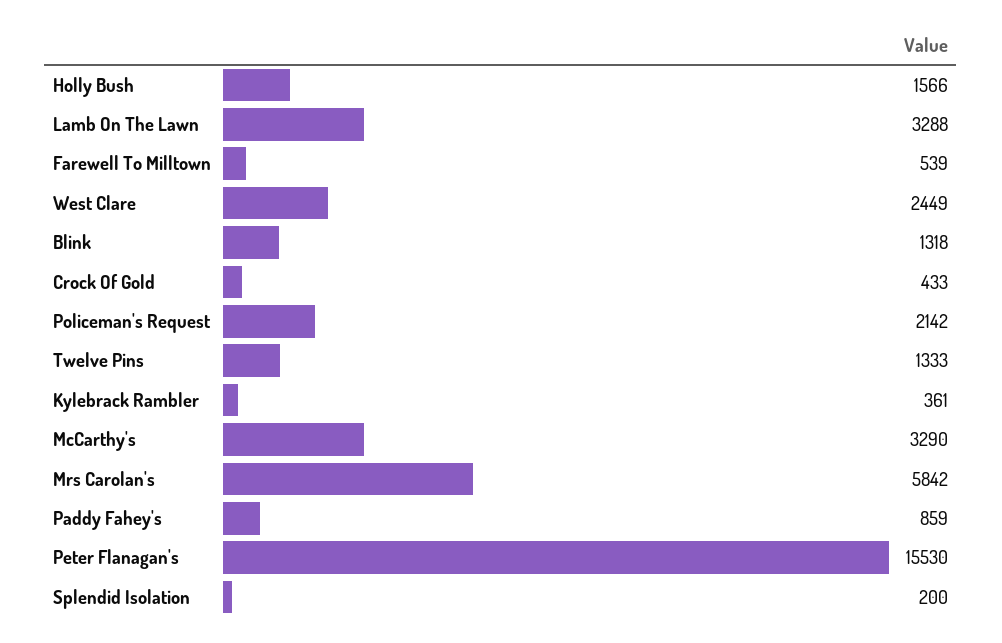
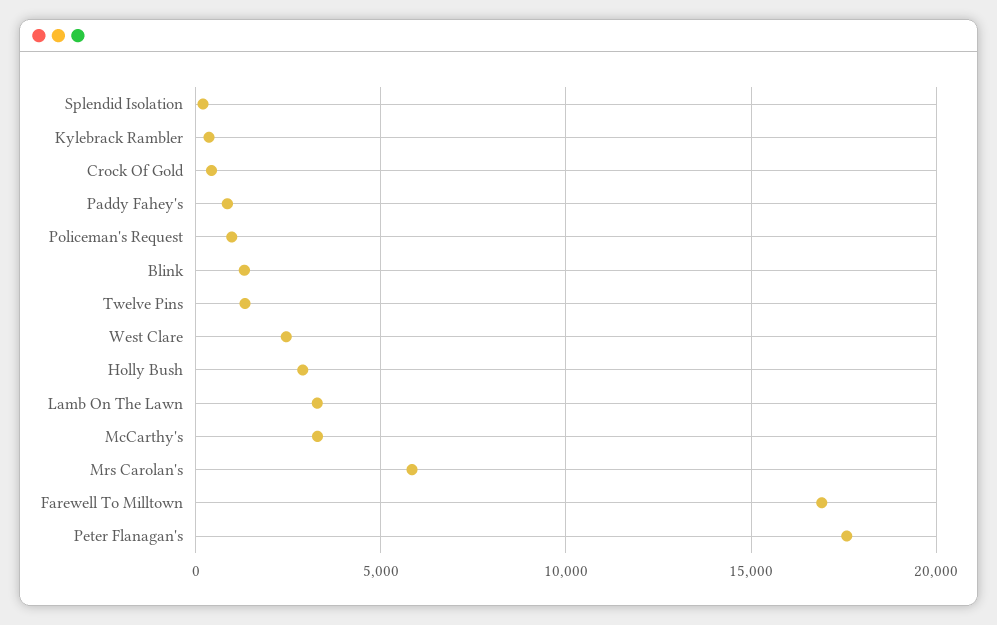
  {
-   "Holly Bush": 1566,
+   "Holly Bush": 3000,
    "Lamb On The Lawn": 3288,
-   "Farewell To Milltown": 539,
+   "Farewell To Milltown": 17000,
    "West Clare": 2449,
    "Blink": 1318,
    "Crock Of Gold": 433,
-   "Policeman's Request": 2142,
+   "Policeman's Request": 1000,
    "Twelve Pins": 1333,
    "Kylebrack Rambler": 361,
    "McCarthy's": 3290,
    "Mrs Carolan's": 5842,
    "Paddy Fahey's": 859,
-   "Peter Flanagan's": 15530,
+   "Peter Flanagan's": 17500,
    "Splendid Isolation": 200
  }

